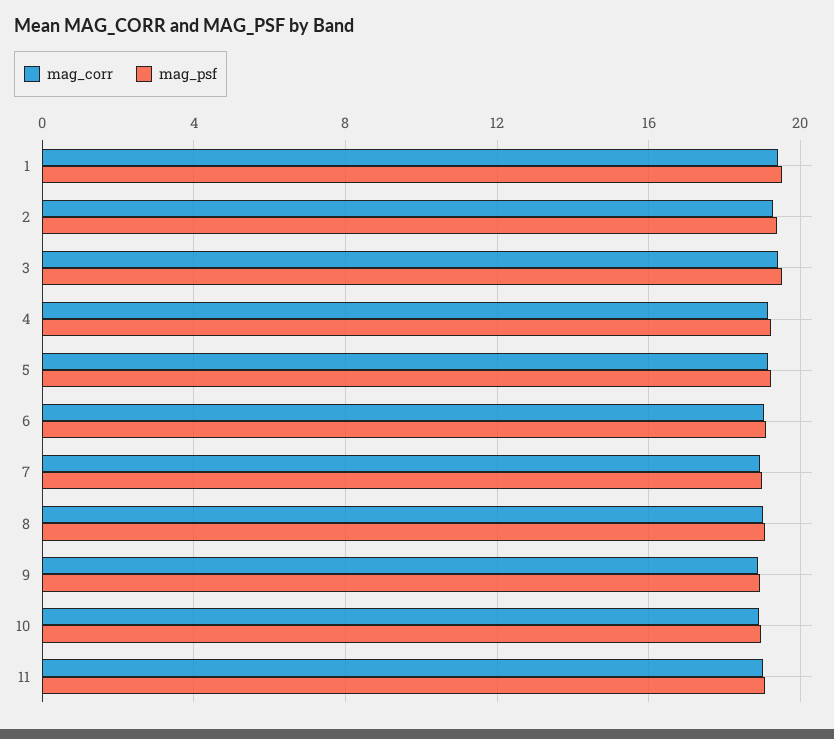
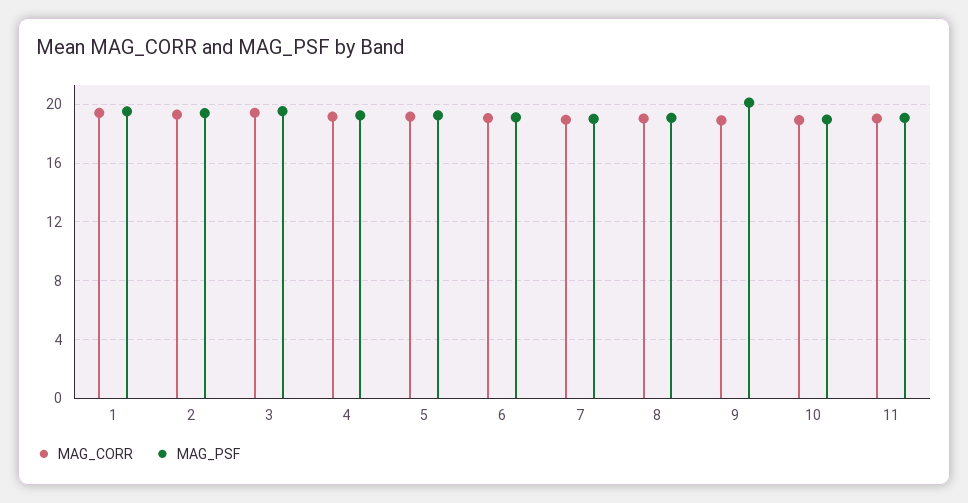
  {
    "mag_corr": {
      "1": 19.5,
      "2": 19.5,
      "3": 19.5,
      "4": 19,
      "5": 19,
      "6": 19,
      "7": 19,
      "8": 19,
      "9": 19,
      "10": 19,
      "11": 19
    },
    "mag_psf": {
      "1": 19.5,
      "2": 19.5,
      "3": 19.5,
      "4": 19,
      "5": 19,
      "6": 19,
      "7": 19,
      "8": 19,
-     "9": 19,
+     "9": 20,
      "10": 19,
      "11": 19
    }
  }

